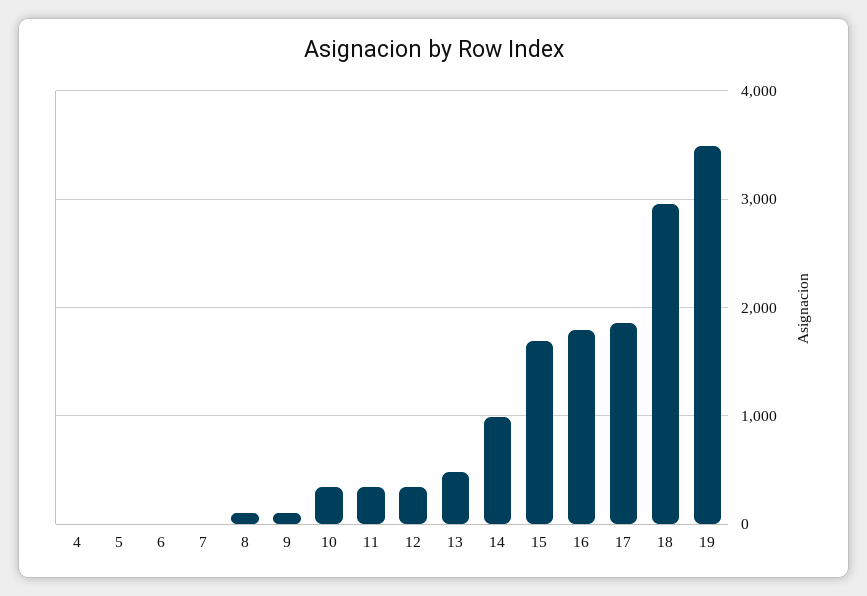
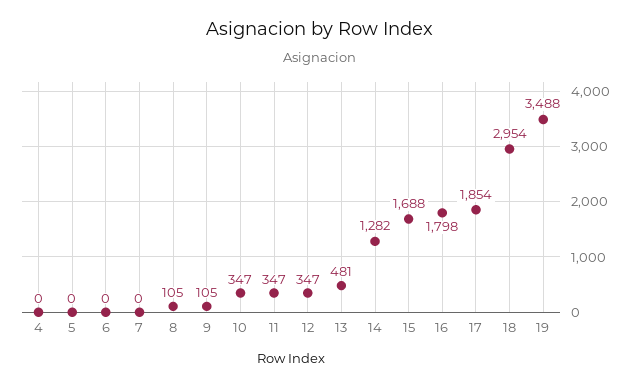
  {
    "4": 0,
    "5": 0,
    "6": 0,
    "7": 0,
    "8": 105,
    "9": 105,
    "10": 347,
    "11": 347,
    "12": 347,
    "13": 481,
-   "14": 1000,
+   "14": 1282,
    "15": 1688,
    "16": 1798,
    "17": 1854,
    "18": 2954,
    "19": 3488
  }

